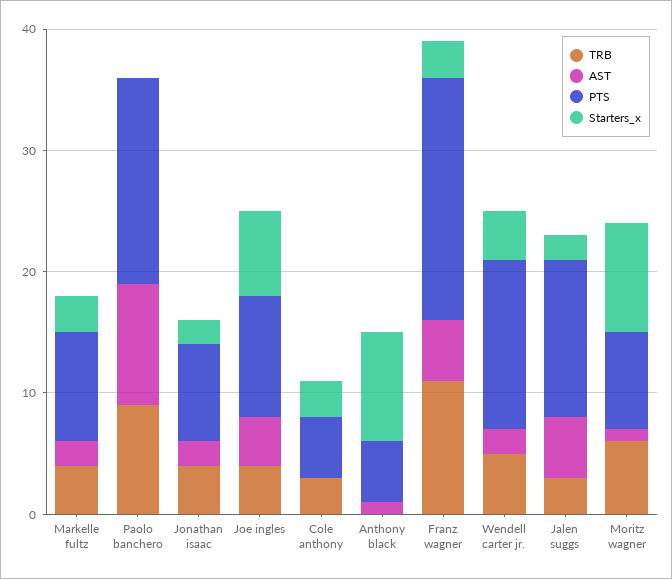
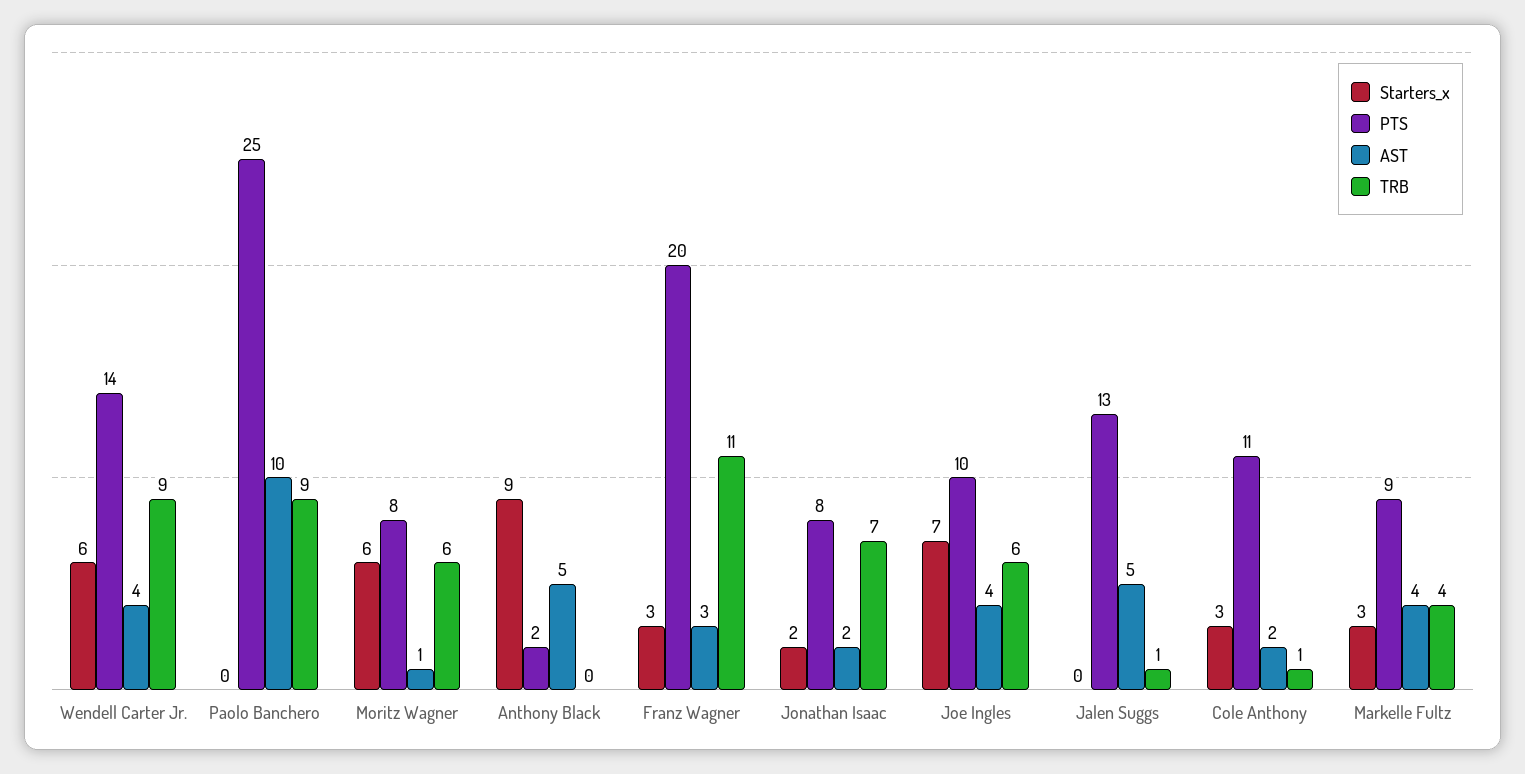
  {
    "TRB": {
      "Markelle fultz": 4,
      "Paolo banchero": 9,
-     "Jonathan isaac": 4,
+     "Jonathan isaac": 7,
-     "Joe ingles": 4,
+     "Joe ingles": 6,
-     "Cole anthony": 3,
+     "Cole anthony": 1,
      "Anthony black": 0,
      "Franz wagner": 11,
-     "Wendell carter jr.": 5,
+     "Wendell carter jr.": 9,
-     "Jalen suggs": 3,
+     "Jalen suggs": 1,
      "Moritz wagner": 6
    },
    "AST": {
-     "Markelle fultz": 2,
+     "Markelle fultz": 4,
      "Paolo banchero": 10,
      "Jonathan isaac": 2,
      "Joe ingles": 4,
-     "Cole anthony": 0,
+     "Cole anthony": 2,
-     "Anthony black": 1,
+     "Anthony black": 5,
-     "Franz wagner": 5,
+     "Franz wagner": 3,
-     "Wendell carter jr.": 2,
+     "Wendell carter jr.": 4,
      "Jalen suggs": 5,
      "Moritz wagner": 1
    },
    "PTS": {
      "Markelle fultz": 9,
-     "Paolo banchero": 17,
+     "Paolo banchero": 25,
      "Jonathan isaac": 8,
      "Joe ingles": 10,
-     "Cole anthony": 5,
+     "Cole anthony": 11,
-     "Anthony black": 5,
+     "Anthony black": 2,
      "Franz wagner": 20,
      "Wendell carter jr.": 14,
      "Jalen suggs": 13,
      "Moritz wagner": 8
    },
    "Starters_x": {
      "Markelle fultz": 3,
      "Paolo banchero": 0,
      "Jonathan isaac": 2,
      "Joe ingles": 7,
      "Cole anthony": 3,
      "Anthony black": 9,
      "Franz wagner": 3,
-     "Wendell carter jr.": 4,
+     "Wendell carter jr.": 6,
-     "Jalen suggs": 2,
+     "Jalen suggs": 0,
-     "Moritz wagner": 9
+     "Moritz wagner": 6
    }
  }

